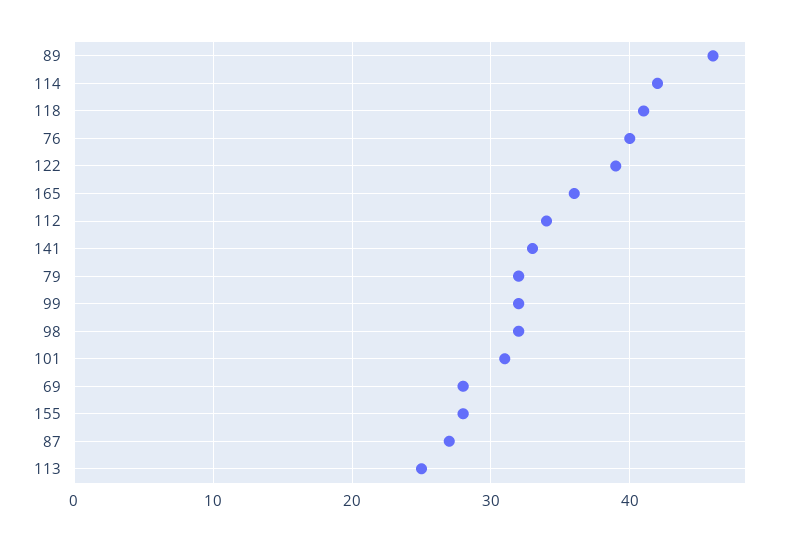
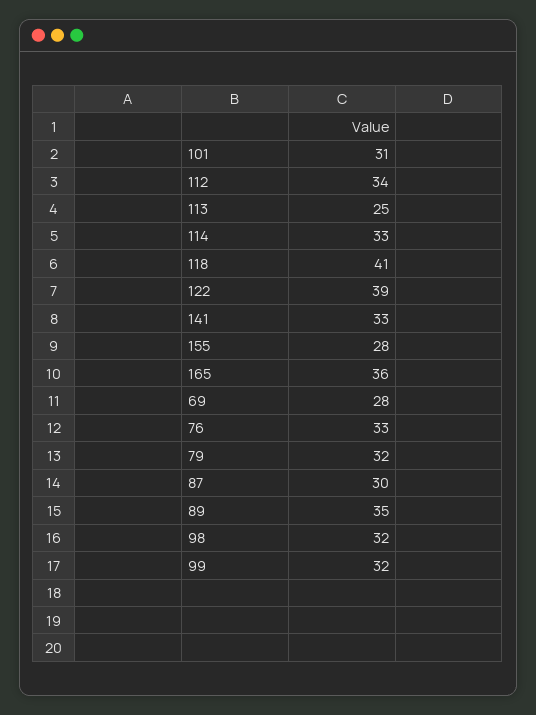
  {
-   "89": 46,
+   "89": 35,
-   "114": 42,
+   "114": 33,
    "118": 41,
-   "76": 40,
+   "76": 33,
    "122": 39,
    "165": 36,
    "112": 34,
    "141": 33,
    "79": 32,
    "99": 32,
    "98": 32,
    "101": 31,
    "69": 28,
    "155": 28,
-   "87": 27,
+   "87": 30,
    "113": 25
  }

